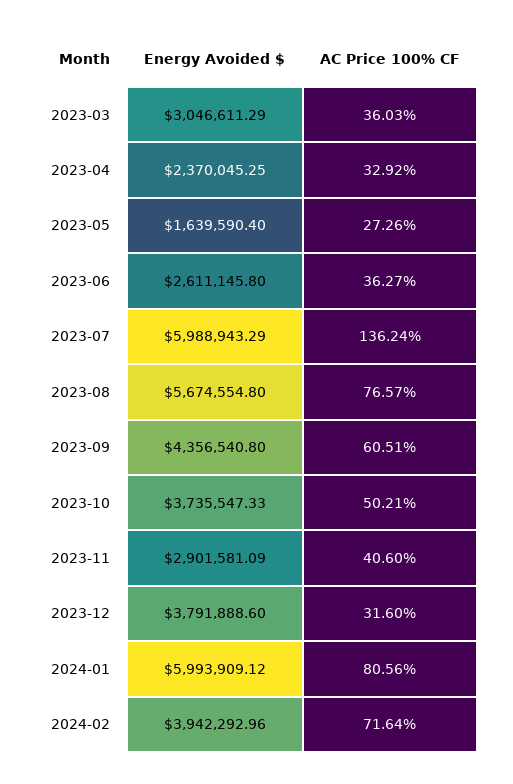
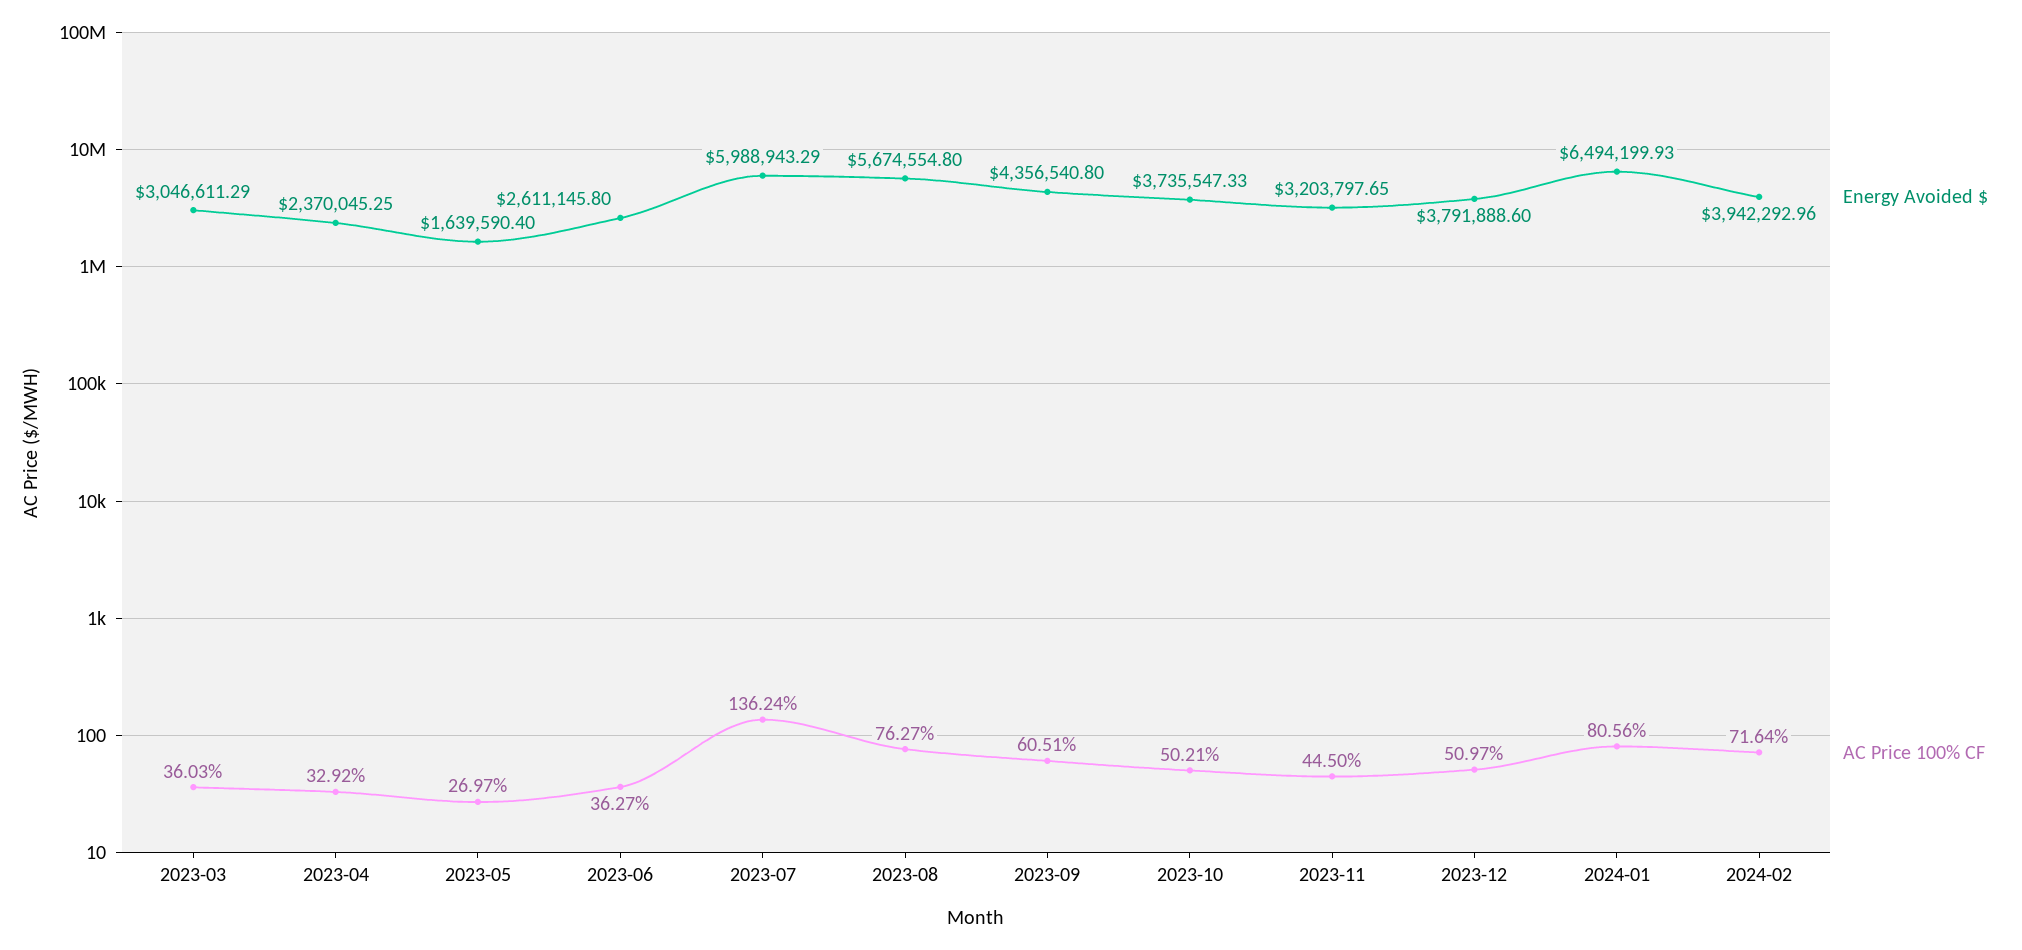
  {
    "Energy Avoided $": {
      "2023-03": 3046611.29,
      "2023-04": 2370045.25,
      "2023-05": 1639590.4,
      "2023-06": 2611145.8,
      "2023-07": 5988943.29,
      "2023-08": 5674554.8,
      "2023-09": 4356540.8,
      "2023-10": 3735547.33,
-     "2023-11": 2901581.09,
+     "2023-11": 3203797.65,
      "2023-12": 3791888.6,
-     "2024-01": 5993909.12,
+     "2024-01": 6494199.93,
      "2024-02": 3942292.96
    },
    "AC Price 100% CF": {
      "2023-03": 36.03,
      "2023-04": 32.92,
-     "2023-05": 27.26,
+     "2023-05": 26.97,
      "2023-06": 36.27,
      "2023-07": 136.24,
-     "2023-08": 76.57,
+     "2023-08": 76.27,
      "2023-09": 60.51,
      "2023-10": 50.21,
-     "2023-11": 40.6,
+     "2023-11": 44.5,
-     "2023-12": 31.6,
+     "2023-12": 50.97,
      "2024-01": 80.56,
      "2024-02": 71.64
    }
  }

